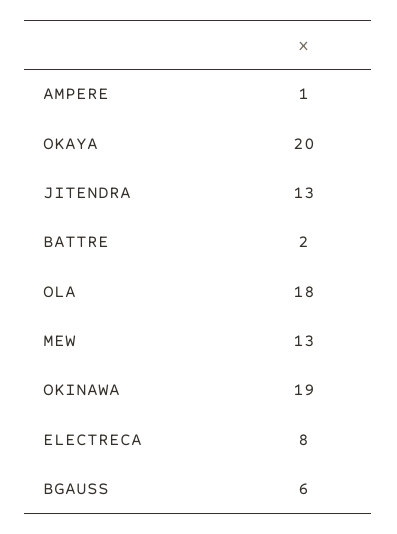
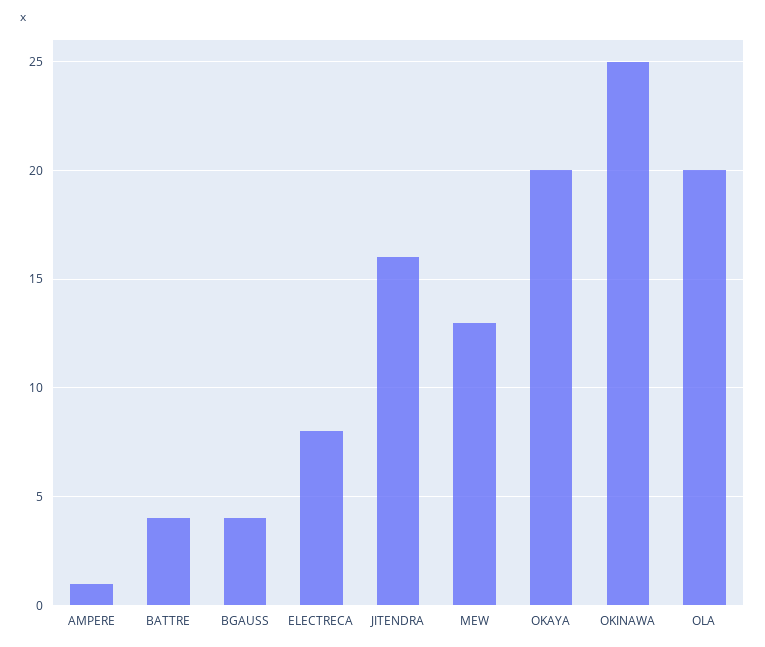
  {
    "AMPERE": 1,
    "OKAYA": 20,
-   "JITENDRA": 13,
+   "JITENDRA": 16,
-   "BATTRE": 2,
+   "BATTRE": 4,
-   "OLA": 18,
+   "OLA": 20,
    "MEW": 13,
-   "OKINAWA": 19,
+   "OKINAWA": 25,
    "ELECTRECA": 8,
-   "BGAUSS": 6
+   "BGAUSS": 4
  }

